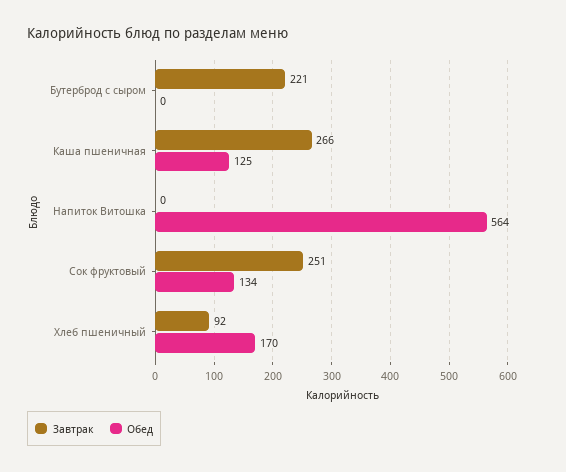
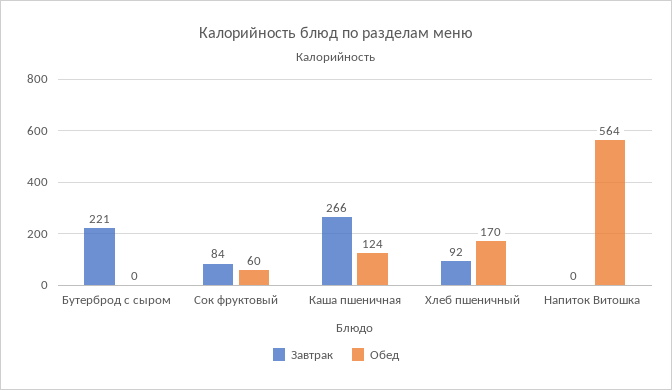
  {
    "Завтрак": {
      "Бутерброд с сыром": 221,
      "Каша пшеничная": 266,
      "Напиток Витошка": 0,
-     "Сок фруктовый": 251,
+     "Сок фруктовый": 84,
      "Хлеб пшеничный": 92
    },
    "Обед": {
      "Бутерброд с сыром": 0,
-     "Каша пшеничная": 125,
+     "Каша пшеничная": 124,
      "Напиток Витошка": 564,
-     "Сок фруктовый": 134,
+     "Сок фруктовый": 60,
      "Хлеб пшеничный": 170
    }
  }

